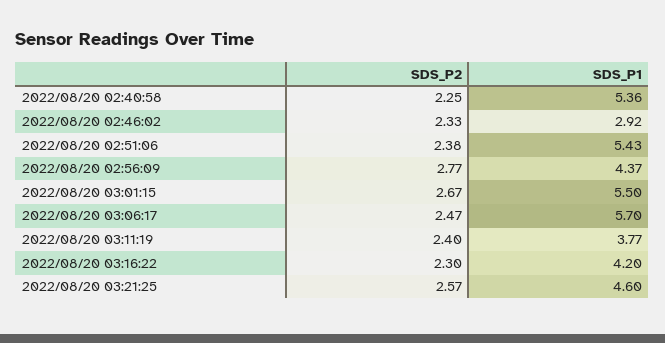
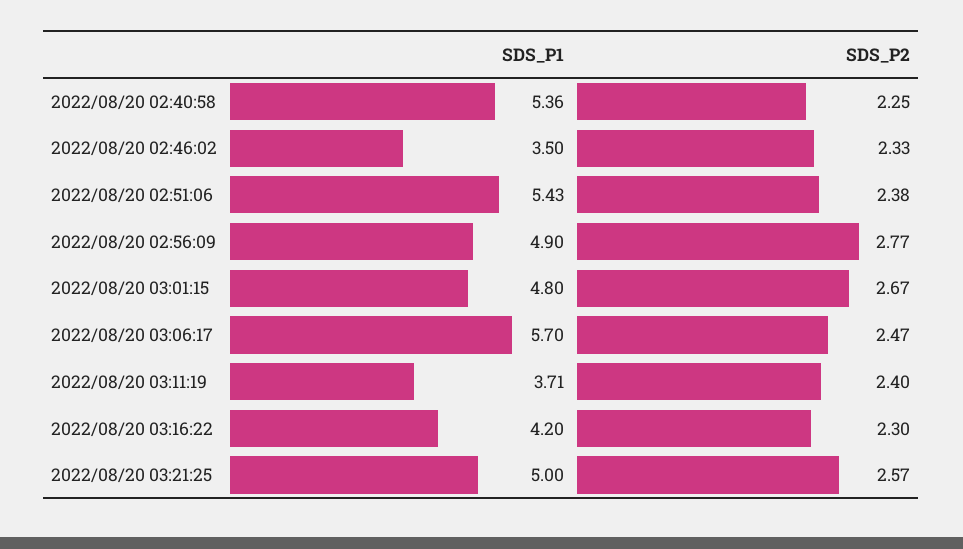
  {
    "SDS_P2": {
      "2022/08/20 02:40:58": 2.25,
      "2022/08/20 02:46:02": 2.33,
      "2022/08/20 02:51:06": 2.38,
      "2022/08/20 02:56:09": 2.77,
      "2022/08/20 03:01:15": 2.67,
      "2022/08/20 03:06:17": 2.47,
      "2022/08/20 03:11:19": 2.4,
      "2022/08/20 03:16:22": 2.3,
      "2022/08/20 03:21:25": 2.57
    },
    "SDS_P1": {
      "2022/08/20 02:40:58": 5.36,
-     "2022/08/20 02:46:02": 2.92,
+     "2022/08/20 02:46:02": 3.5,
      "2022/08/20 02:51:06": 5.43,
-     "2022/08/20 02:56:09": 4.37,
+     "2022/08/20 02:56:09": 4.9,
-     "2022/08/20 03:01:15": 5.5,
+     "2022/08/20 03:01:15": 4.8,
      "2022/08/20 03:06:17": 5.7,
-     "2022/08/20 03:11:19": 3.77,
+     "2022/08/20 03:11:19": 3.71,
      "2022/08/20 03:16:22": 4.2,
-     "2022/08/20 03:21:25": 4.6
+     "2022/08/20 03:21:25": 5
    }
  }

